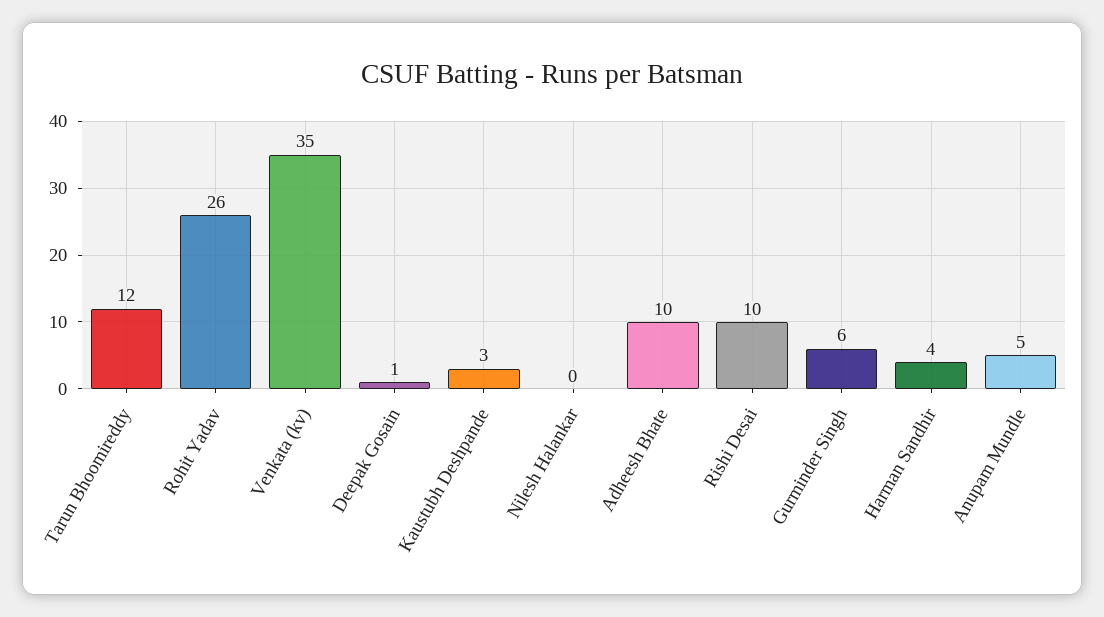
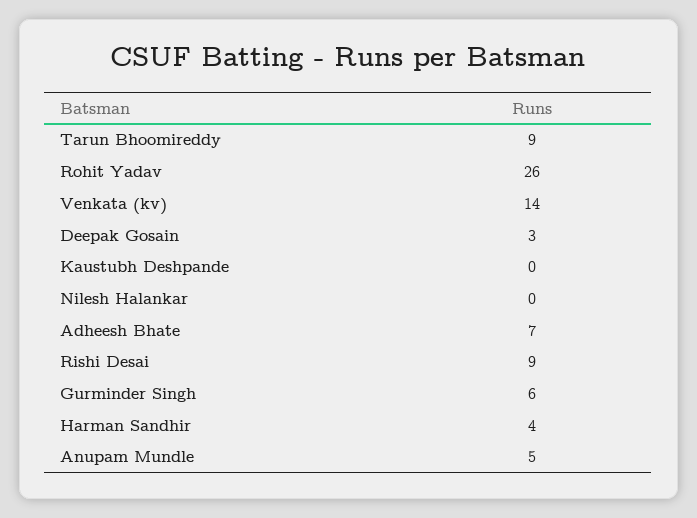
  {
-   "Tarun Bhoomireddy": 12,
+   "Tarun Bhoomireddy": 9,
    "Rohit Yadav": 26,
-   "Venkata (kv)": 35,
+   "Venkata (kv)": 14,
-   "Deepak Gosain": 1,
+   "Deepak Gosain": 3,
-   "Kaustubh Deshpande": 3,
+   "Kaustubh Deshpande": 0,
    "Nilesh Halankar": 0,
-   "Adheesh Bhate": 10,
+   "Adheesh Bhate": 7,
-   "Rishi Desai": 10,
+   "Rishi Desai": 9,
    "Gurminder Singh": 6,
    "Harman Sandhir": 4,
    "Anupam Mundle": 5
  }

